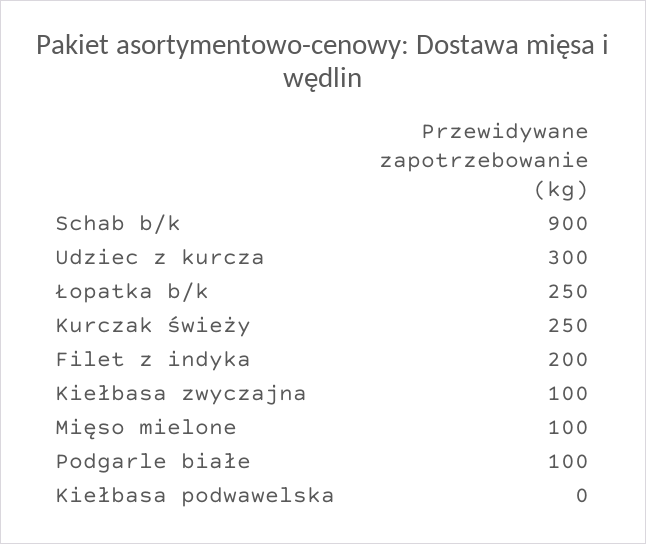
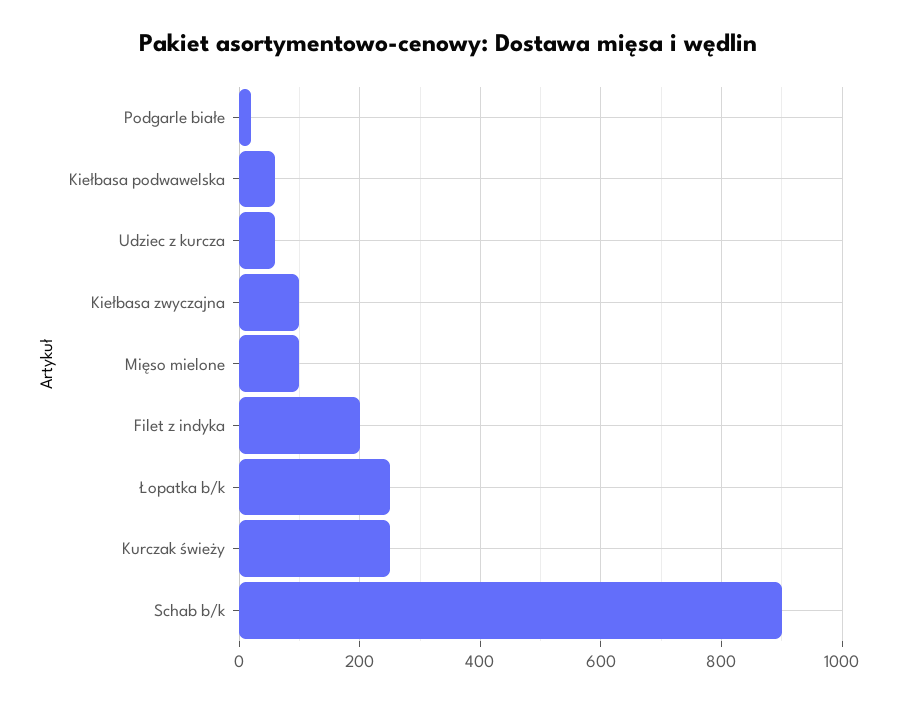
  {
    "Schab b/k": 900,
-   "Udziec z kurcza": 300,
+   "Udziec z kurcza": 60,
    "Łopatka b/k": 250,
    "Kurczak świeży": 250,
    "Filet z indyka": 200,
    "Kiełbasa zwyczajna": 100,
    "Mięso mielone": 100,
-   "Podgarle białe": 100,
+   "Podgarle białe": 20,
-   "Kiełbasa podwawelska": 0
+   "Kiełbasa podwawelska": 60
  }

